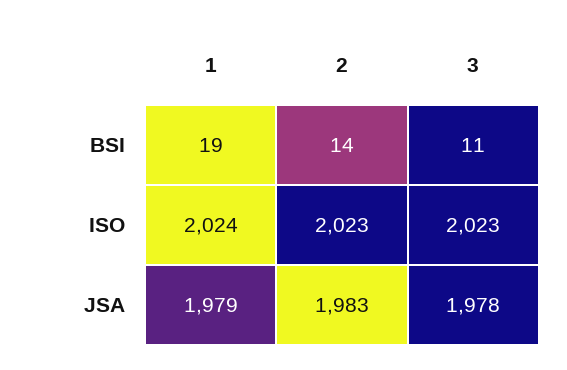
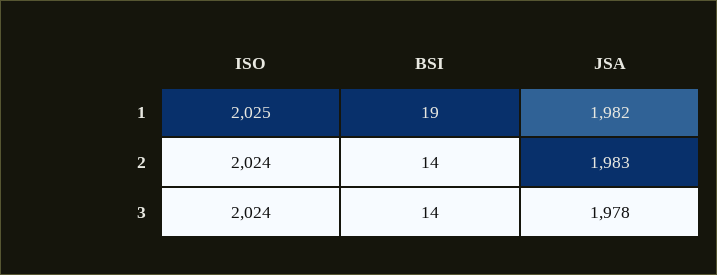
  {
    "1": {
      "BSI": 19,
-     "ISO": 2024,
+     "ISO": 2025,
-     "JSA": 1979
+     "JSA": 1982
    },
    "2": {
      "BSI": 14,
-     "ISO": 2023,
+     "ISO": 2024,
      "JSA": 1983
    },
    "3": {
-     "BSI": 11,
+     "BSI": 14,
-     "ISO": 2023,
+     "ISO": 2024,
      "JSA": 1978
    }
  }

